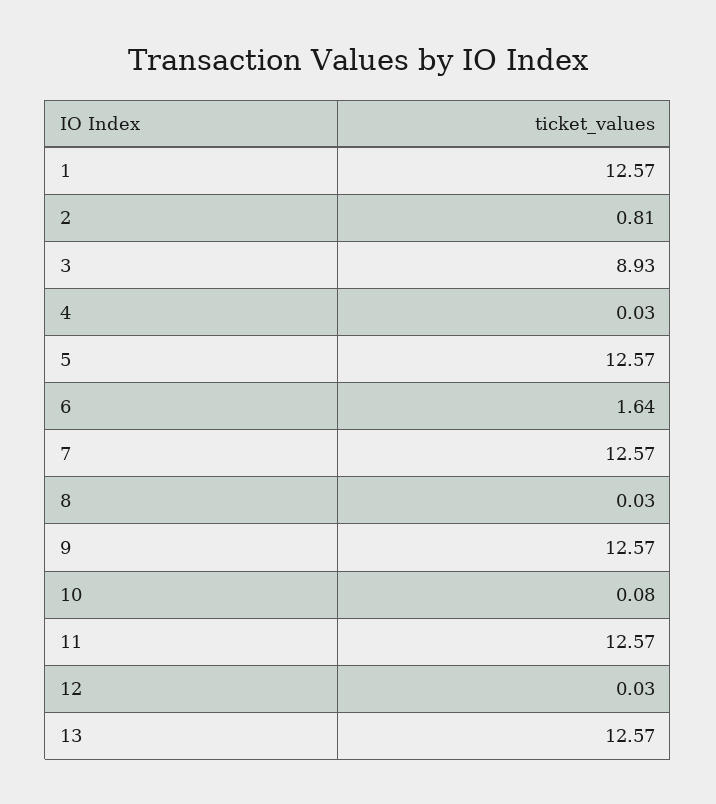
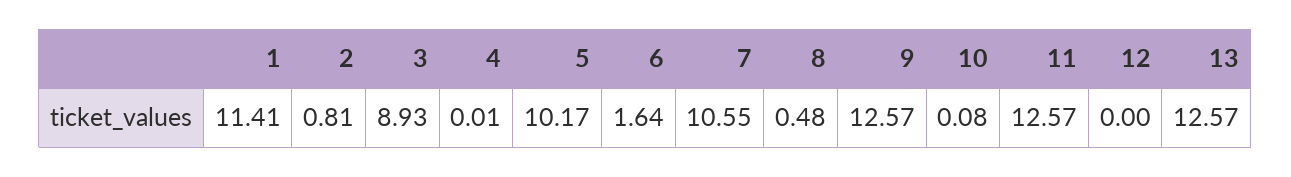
  {
-   "1": 12.57,
+   "1": 11.41,
    "2": 0.81,
    "3": 8.93,
-   "4": 0.03,
+   "4": 0.01,
-   "5": 12.57,
+   "5": 10.17,
    "6": 1.64,
-   "7": 12.57,
+   "7": 10.55,
-   "8": 0.03,
+   "8": 0.48,
    "9": 12.57,
    "10": 0.08,
    "11": 12.57,
-   "12": 0.03,
+   "12": 0,
    "13": 12.57
  }

